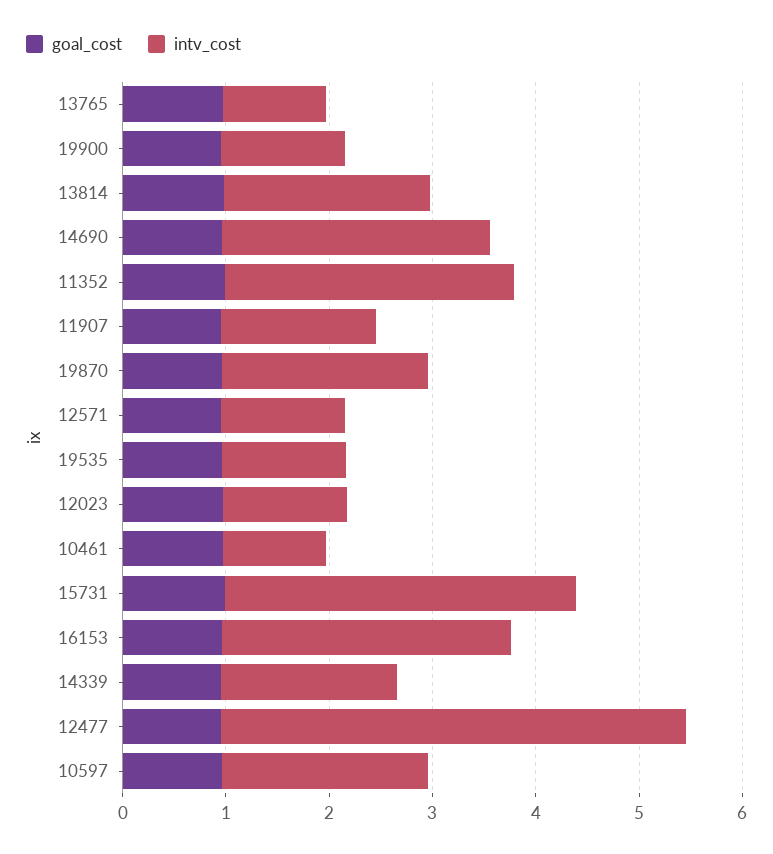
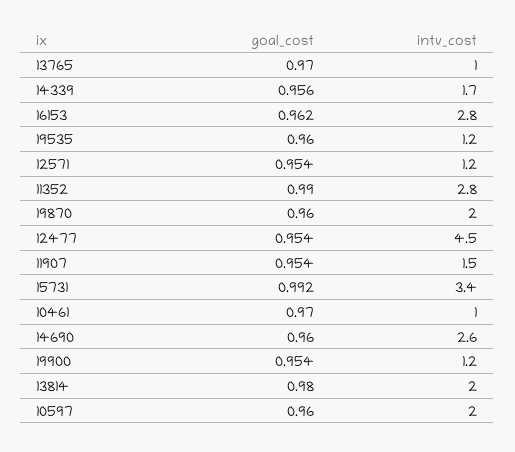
  {
    "goal_cost": {
      "13765": 0.97,
      "19900": 0.954,
      "13814": 0.98,
      "14690": 0.96,
      "11352": 0.99,
      "11907": 0.954,
      "19870": 0.96,
      "12571": 0.954,
      "19535": 0.96,
-     "12023": 1,
      "10461": 0.97,
      "15731": 0.992,
      "16153": 0.962,
      "14339": 0.956,
      "12477": 0.954,
      "10597": 0.96
    },
    "intv_cost": {
      "13765": 1,
      "19900": 1.2,
      "13814": 2,
      "14690": 2.6,
      "11352": 2.8,
      "11907": 1.5,
      "19870": 2,
      "12571": 1.2,
      "19535": 1.2,
-     "12023": 1.2,
      "10461": 1,
      "15731": 3.4,
      "16153": 2.8,
      "14339": 1.7,
      "12477": 4.5,
      "10597": 2
    }
  }

